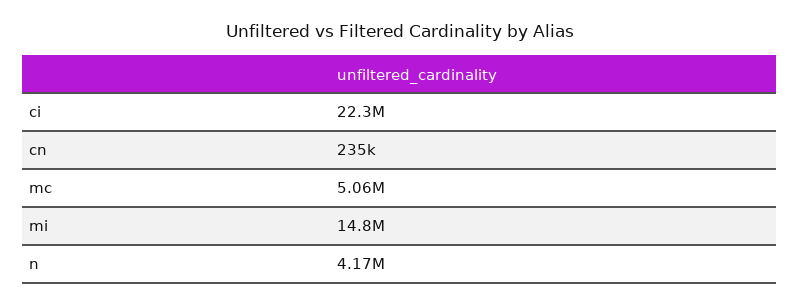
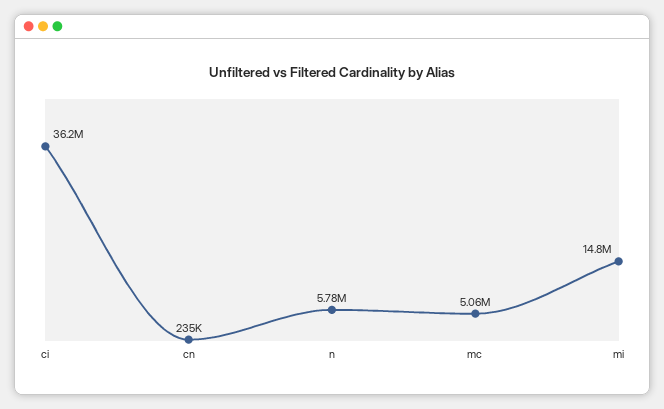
  {
-   "ci": 22300000,
+   "ci": 36200000,
    "cn": 235000,
    "mc": 5060000,
    "mi": 14800000,
-   "n": 4170000
+   "n": 5780000
  }

